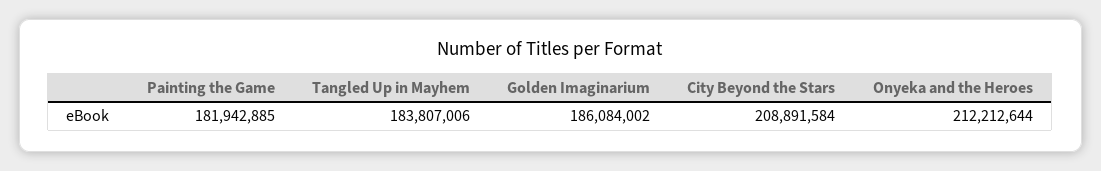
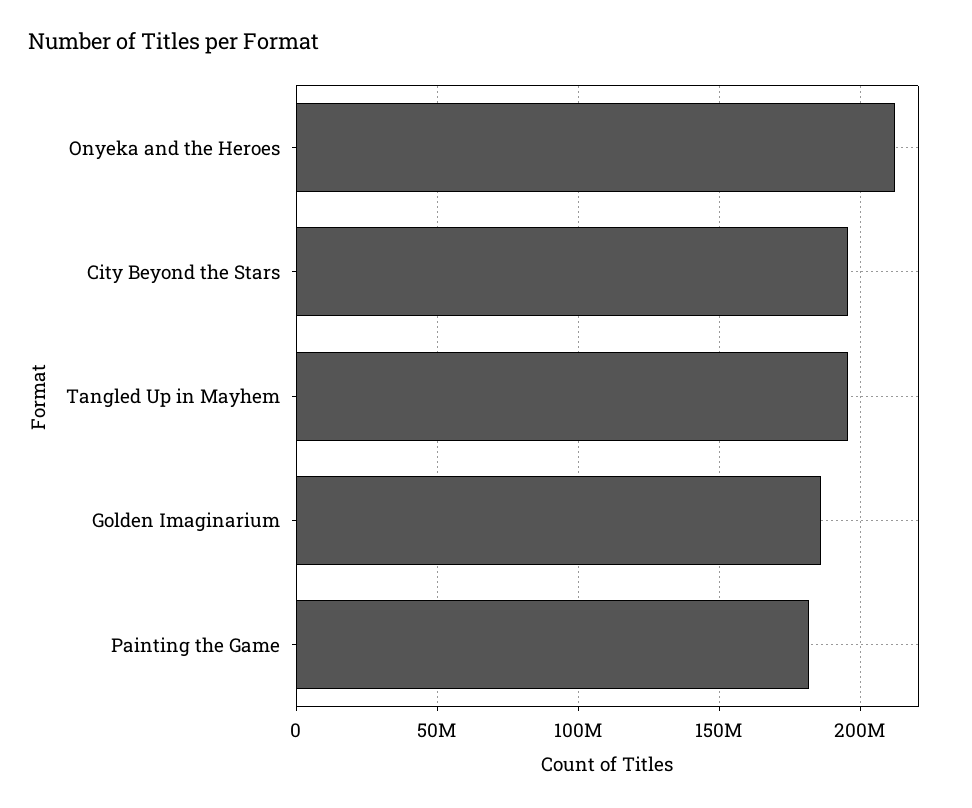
  {
    "Painting the Game": 181942885,
-   "Tangled Up in Mayhem": 183807006,
+   "Tangled Up in Mayhem": 195000000,
    "Golden Imaginarium": 186084002,
-   "City Beyond the Stars": 208891584,
+   "City Beyond the Stars": 195000000,
    "Onyeka and the Heroes": 212212644
  }

